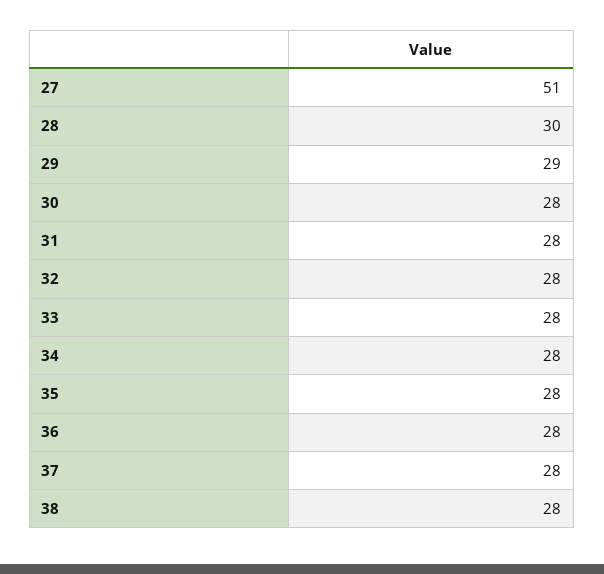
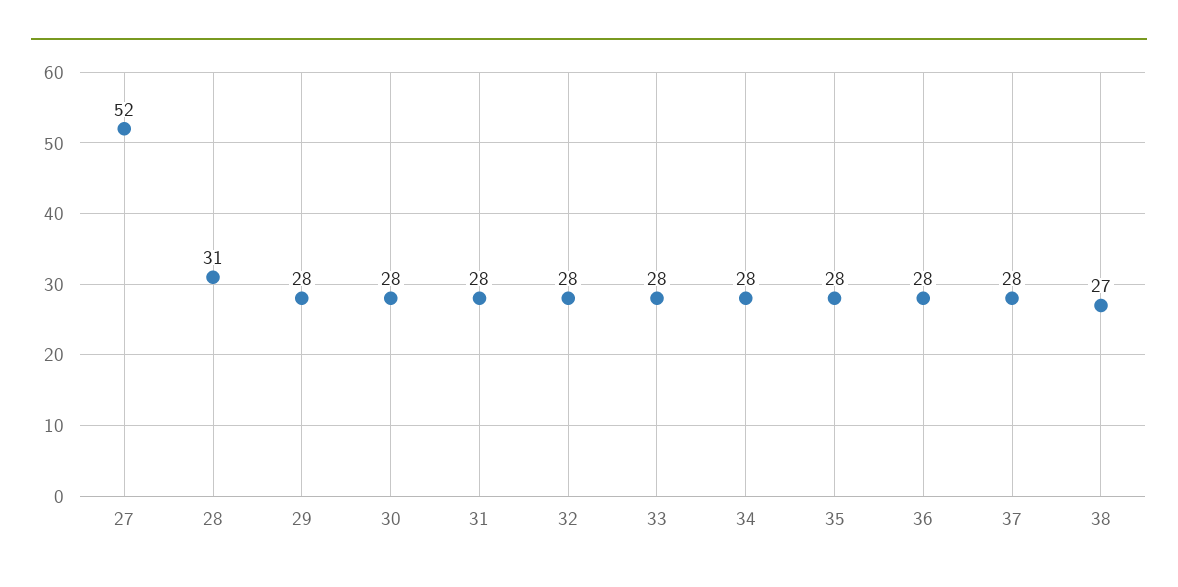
  {
-   "27": 51,
+   "27": 52,
-   "28": 30,
+   "28": 31,
-   "29": 29,
+   "29": 28,
    "30": 28,
    "31": 28,
    "32": 28,
    "33": 28,
    "34": 28,
    "35": 28,
    "36": 28,
    "37": 28,
-   "38": 28
+   "38": 27
  }

